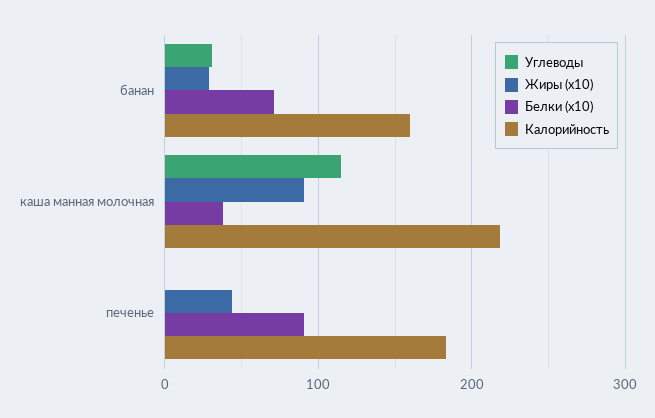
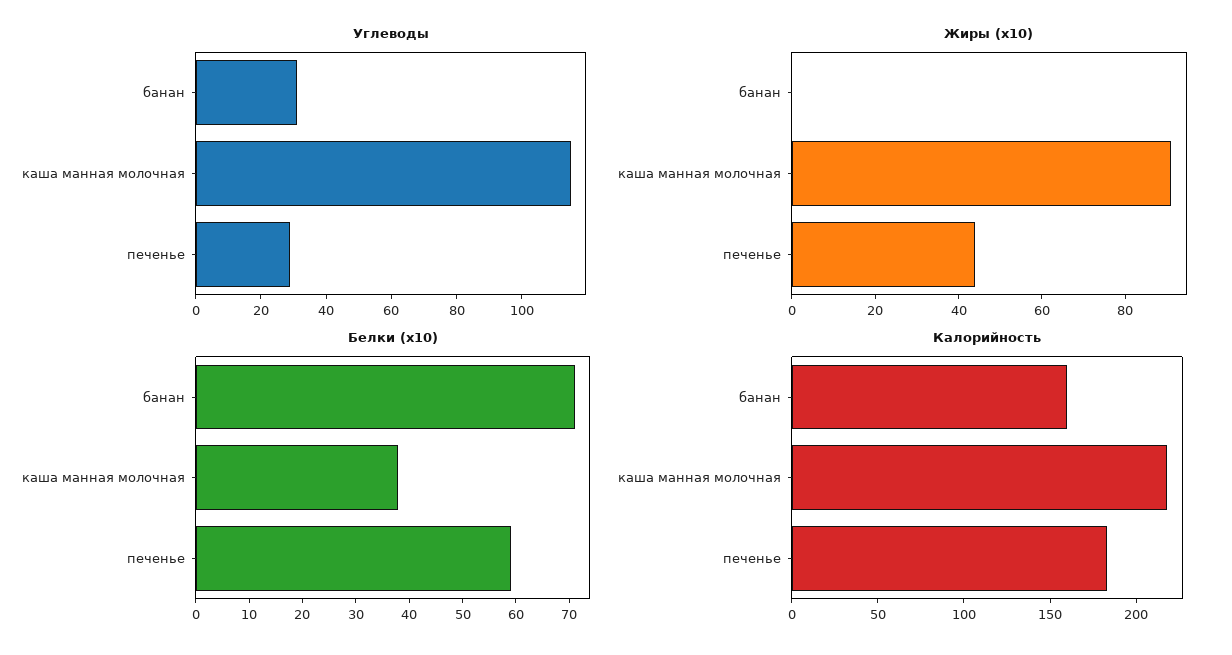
  {
    "Углеводы": {
      "банан": 30,
      "каша манная молочная": 115,
-     "печенье": 0
+     "печенье": 30
    },
    "Жиры (x10)": {
-     "банан": 30,
+     "банан": 0,
      "каша манная молочная": 90,
      "печенье": 45
    },
    "Белки (x10)": {
      "банан": 70,
      "каша манная молочная": 40,
-     "печенье": 90
+     "печенье": 60
    },
    "Калорийность": {
      "банан": 160,
      "каша манная молочная": 220,
      "печенье": 180
    }
  }

